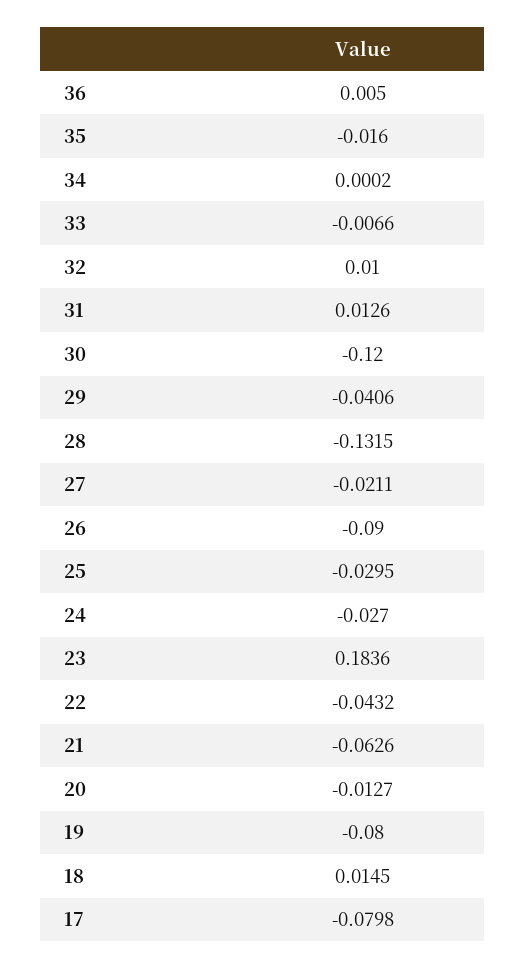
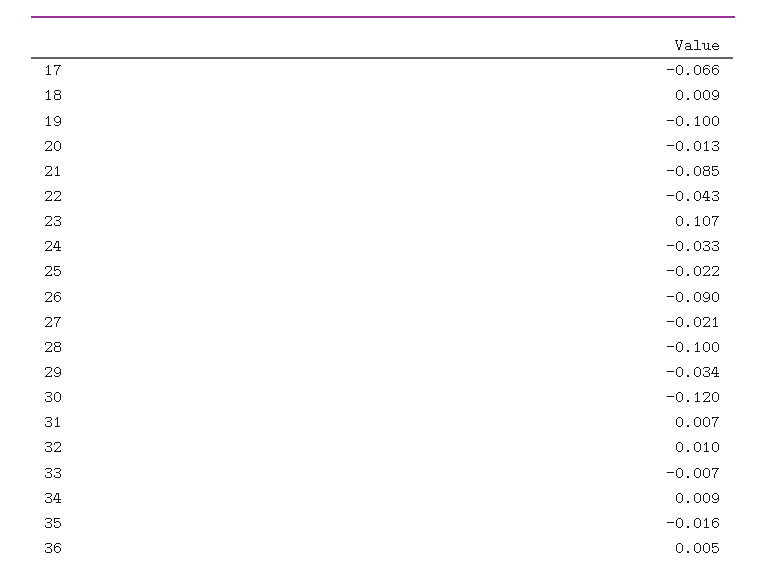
  {
    "36": 0.005,
    "35": -0.016,
-   "34": 0.0002,
+   "34": 0.009,
    "33": -0.0066,
    "32": 0.01,
-   "31": 0.0126,
+   "31": 0.007,
    "30": -0.12,
-   "29": -0.0406,
+   "29": -0.034,
-   "28": -0.1315,
+   "28": -0.1,
    "27": -0.0211,
    "26": -0.09,
-   "25": -0.0295,
+   "25": -0.022,
-   "24": -0.027,
+   "24": -0.033,
-   "23": 0.1836,
+   "23": 0.107,
    "22": -0.0432,
-   "21": -0.0626,
+   "21": -0.085,
    "20": -0.0127,
-   "19": -0.08,
+   "19": -0.1,
-   "18": 0.0145,
+   "18": 0.009,
-   "17": -0.0798
+   "17": -0.066
  }

